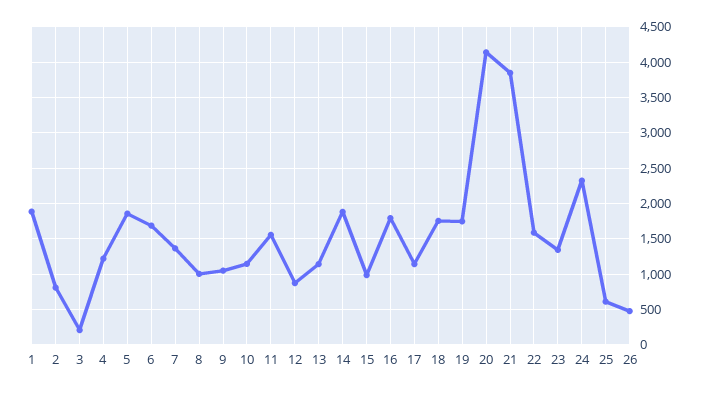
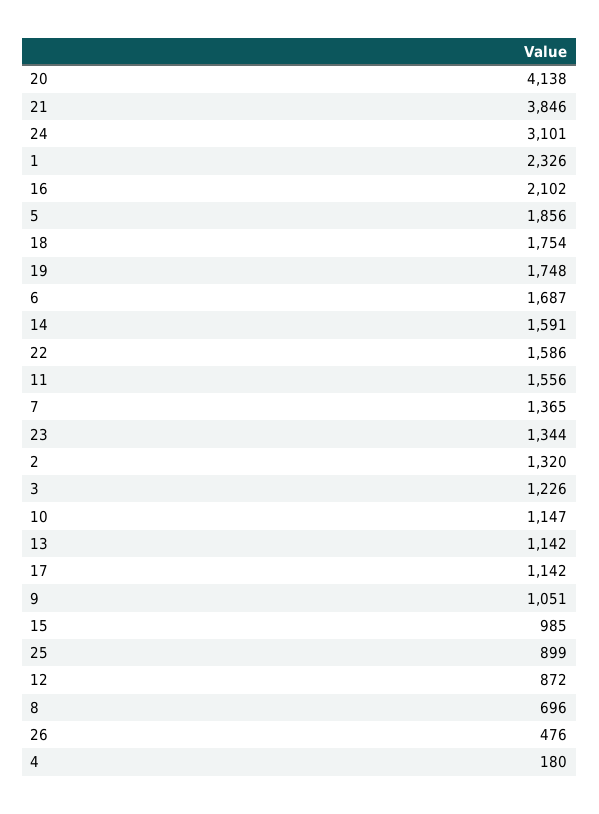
  {
-   "1": 1900,
+   "1": 2326,
-   "2": 800,
+   "2": 1320,
-   "3": 200,
+   "3": 1226,
-   "4": 1200,
+   "4": 180,
    "5": 1856,
    "6": 1687,
    "7": 1365,
-   "8": 1000,
+   "8": 696,
    "9": 1051,
    "10": 1147,
    "11": 1556,
    "12": 872,
    "13": 1142,
-   "14": 1900,
+   "14": 1591,
    "15": 985,
-   "16": 1800,
+   "16": 2102,
    "17": 1142,
    "18": 1754,
    "19": 1748,
    "20": 4138,
    "21": 3846,
    "22": 1586,
    "23": 1344,
-   "24": 2300,
+   "24": 3101,
-   "25": 600,
+   "25": 899,
    "26": 476
  }

